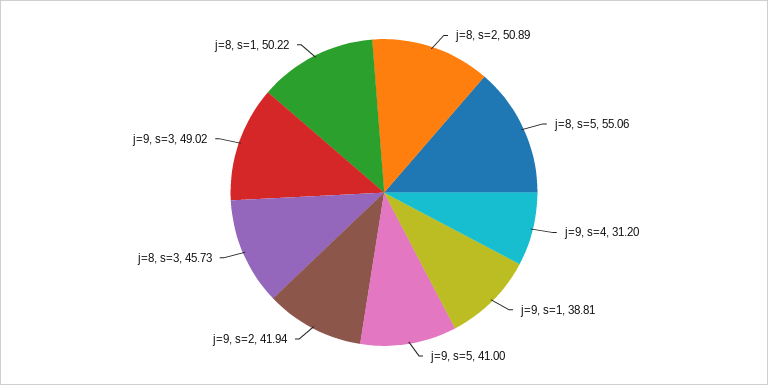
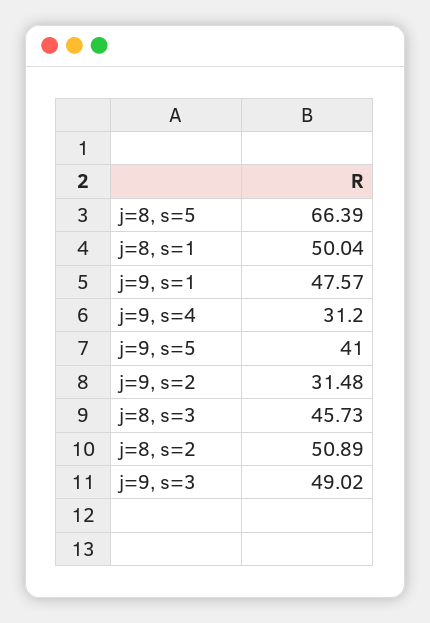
  {
    "j=8, s=2": 50.89,
-   "j=8, s=5": 55.06,
+   "j=8, s=5": 66.39,
    "j=9, s=4": 31.2,
-   "j=9, s=1": 38.81,
+   "j=9, s=1": 47.57,
    "j=9, s=5": 41,
-   "j=9, s=2": 41.94,
+   "j=9, s=2": 31.48,
    "j=8, s=3": 45.73,
    "j=9, s=3": 49.02,
-   "j=8, s=1": 50.22
+   "j=8, s=1": 50.04
  }

